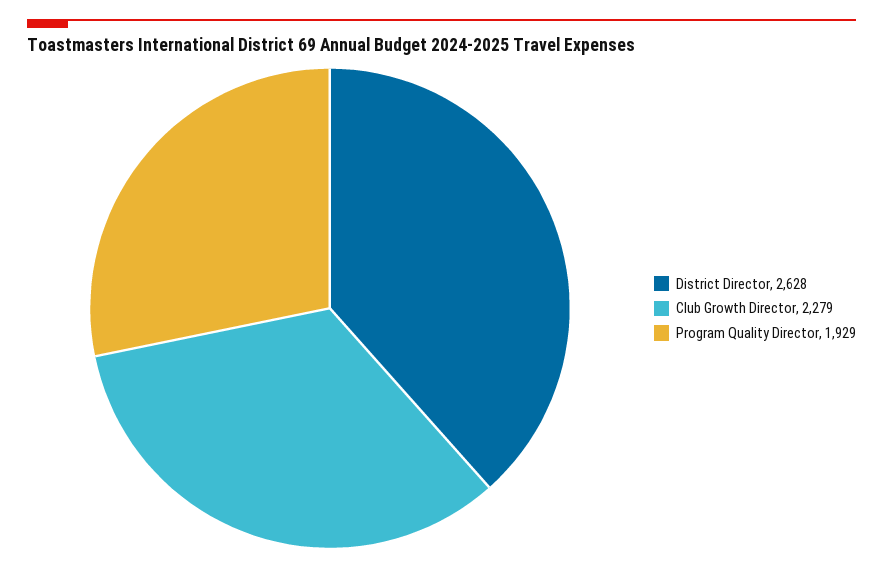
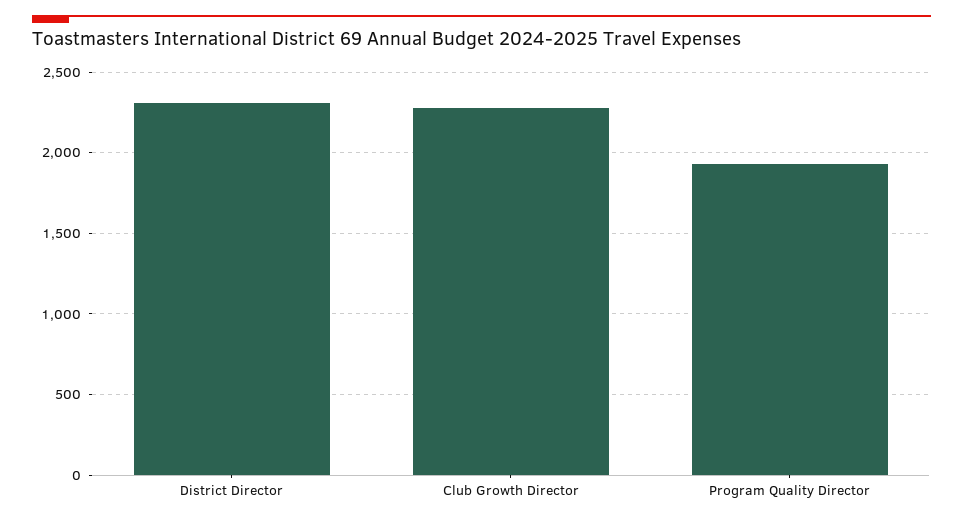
  {
-   "District Director": 2628,
+   "District Director": 2300,
    "Club Growth Director": 2279,
    "Program Quality Director": 1929
  }

